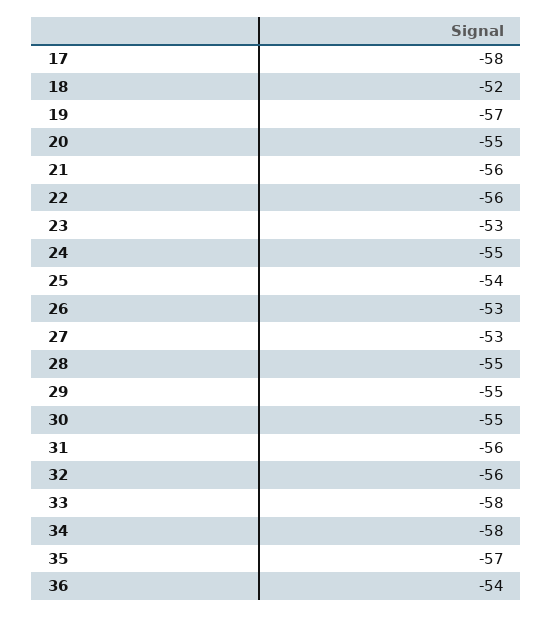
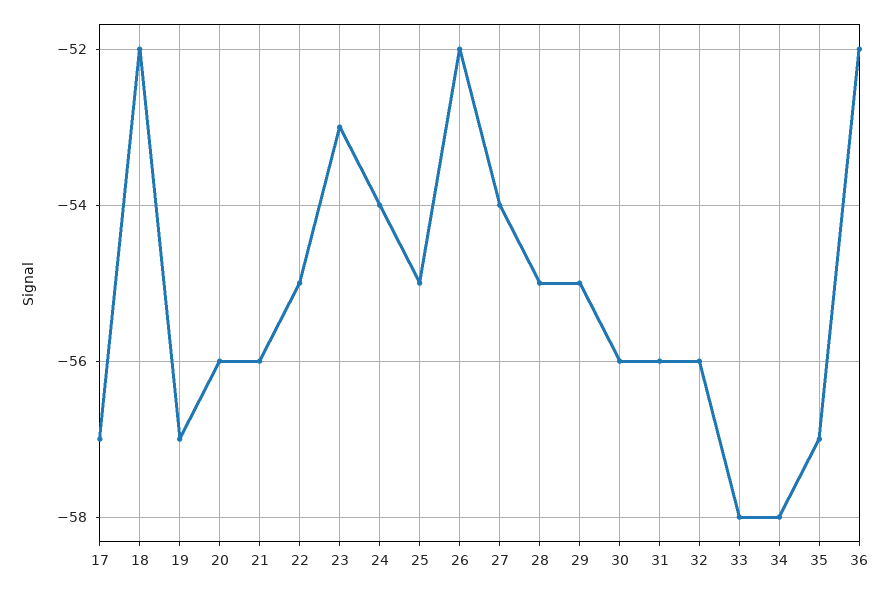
  {
-   "17": -58,
+   "17": -57,
    "18": -52,
    "19": -57,
-   "20": -55,
+   "20": -56,
    "21": -56,
-   "22": -56,
+   "22": -55,
    "23": -53,
-   "24": -55,
+   "24": -54,
-   "25": -54,
+   "25": -55,
-   "26": -53,
+   "26": -52,
-   "27": -53,
+   "27": -54,
    "28": -55,
    "29": -55,
-   "30": -55,
+   "30": -56,
    "31": -56,
    "32": -56,
    "33": -58,
    "34": -58,
    "35": -57,
-   "36": -54
+   "36": -52
  }

